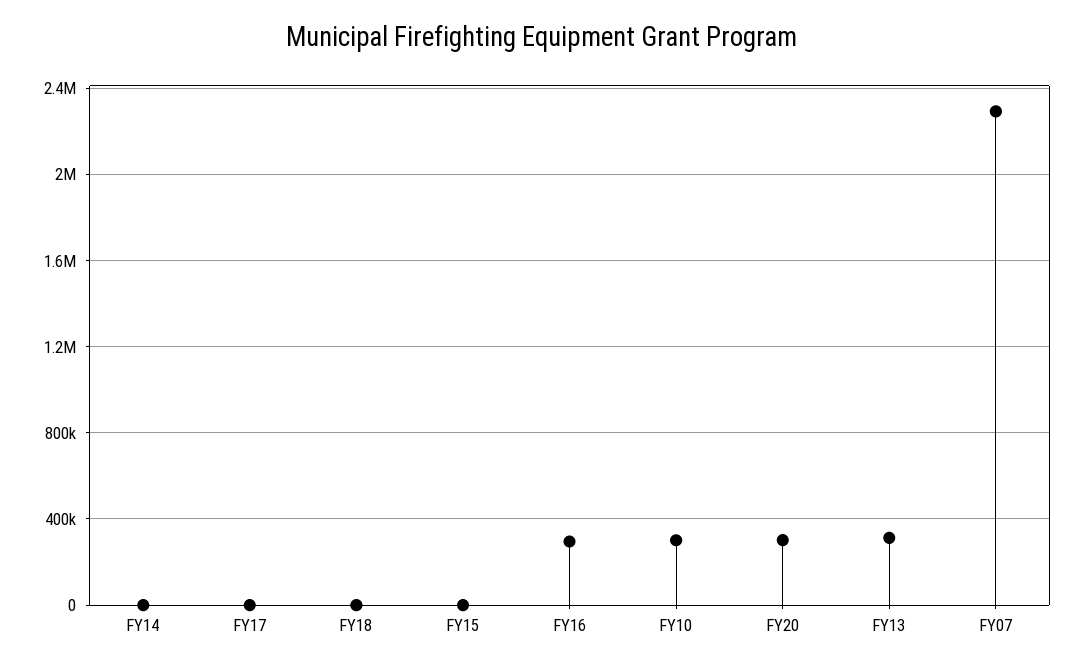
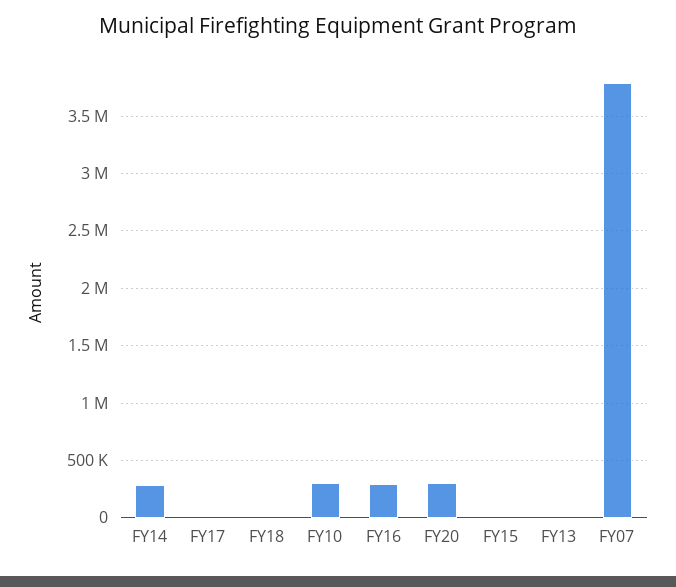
  {
-   "FY14": 0,
+   "FY14": 300000,
    "FY17": 0,
    "FY18": 0,
    "FY15": 0,
    "FY16": 300000,
    "FY10": 300000,
    "FY20": 300000,
-   "FY13": 300000,
+   "FY13": 0,
-   "FY07": 2300000
+   "FY07": 3800000
  }

